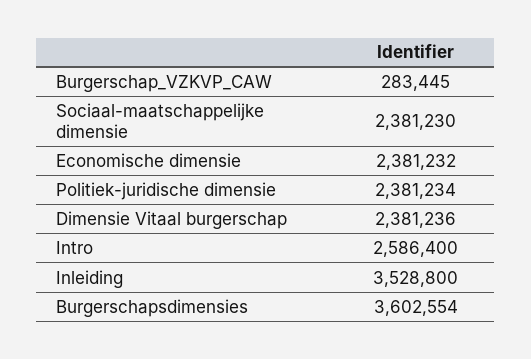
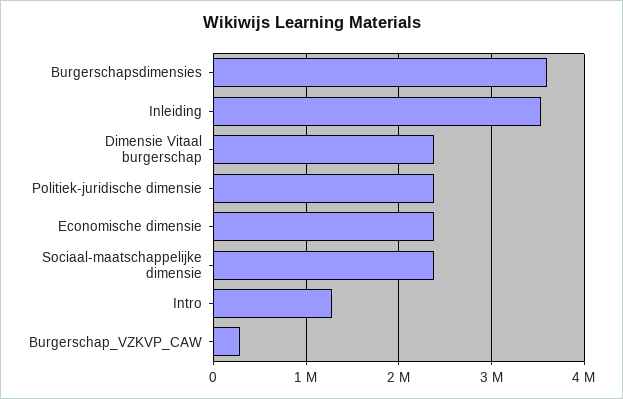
  {
    "Burgerschap_VZKVP_CAW": 283445,
    "Sociaal-maatschappelijke dimensie": 2381230,
    "Economische dimensie": 2381232,
    "Politiek-juridische dimensie": 2381234,
    "Dimensie Vitaal burgerschap": 2381236,
-   "Intro": 2586400,
+   "Intro": 1300000,
    "Inleiding": 3528800,
    "Burgerschapsdimensies": 3602554
  }

